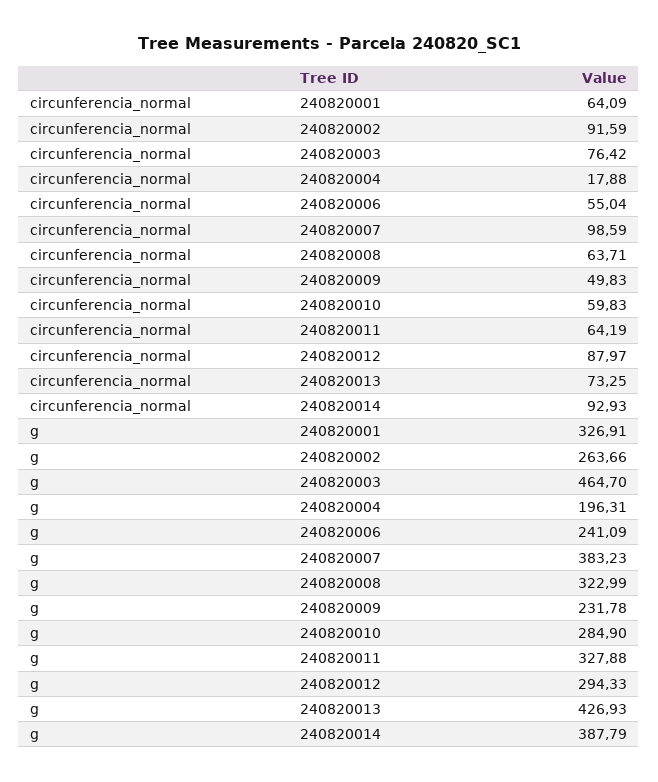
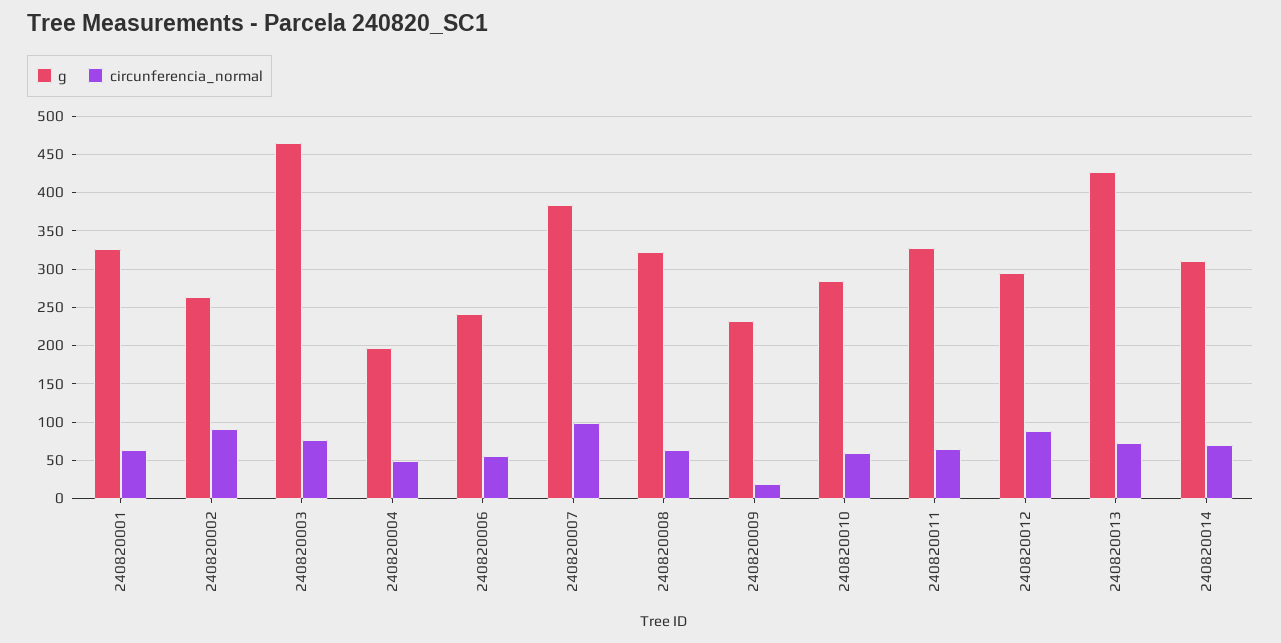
  {
    "circunferencia_normal": {
      "240820001": 64.09,
      "240820002": 91.59,
      "240820003": 76.42,
-     "240820004": 17.88,
+     "240820004": 50,
      "240820006": 55.04,
      "240820007": 98.59,
      "240820008": 63.71,
-     "240820009": 49.83,
+     "240820009": 20,
      "240820010": 59.83,
      "240820011": 64.19,
      "240820012": 87.97,
      "240820013": 73.25,
-     "240820014": 92.93
+     "240820014": 70
    },
    "g": {
      "240820001": 326.91,
      "240820002": 263.66,
      "240820003": 464.7,
      "240820004": 196.31,
      "240820006": 241.09,
      "240820007": 383.23,
      "240820008": 322.99,
      "240820009": 231.78,
      "240820010": 284.9,
      "240820011": 327.88,
      "240820012": 294.33,
      "240820013": 426.93,
-     "240820014": 387.79
+     "240820014": 310
    }
  }

